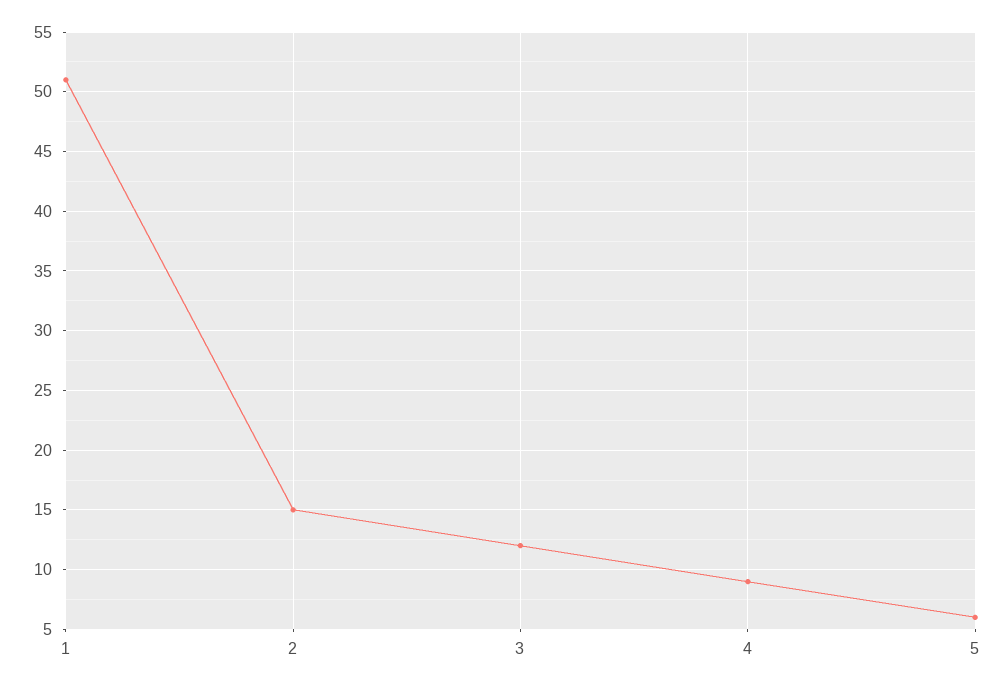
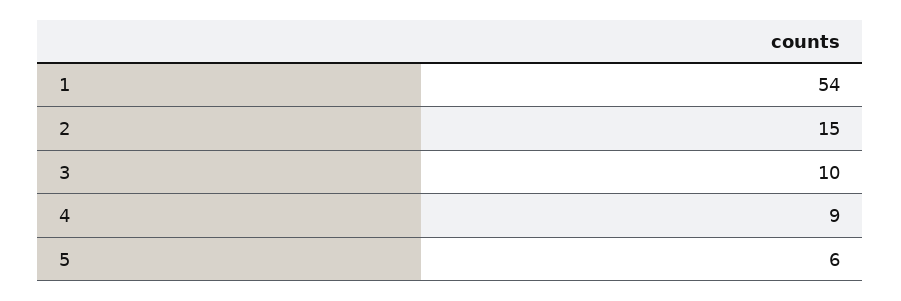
  {
-   "1": 51,
+   "1": 54,
    "2": 15,
-   "3": 12,
+   "3": 10,
    "4": 9,
    "5": 6
  }

